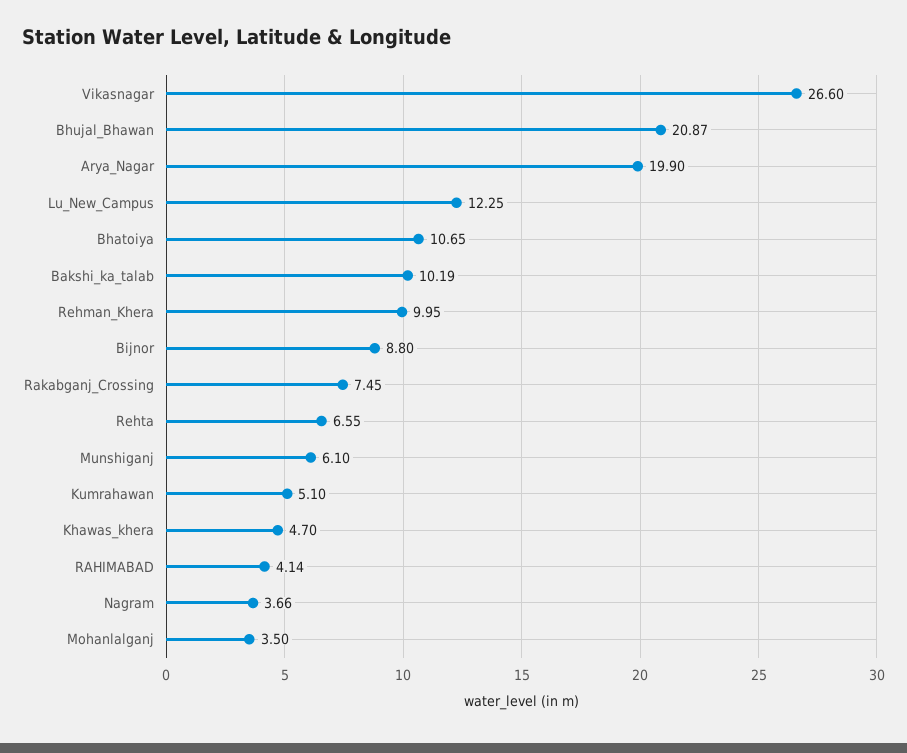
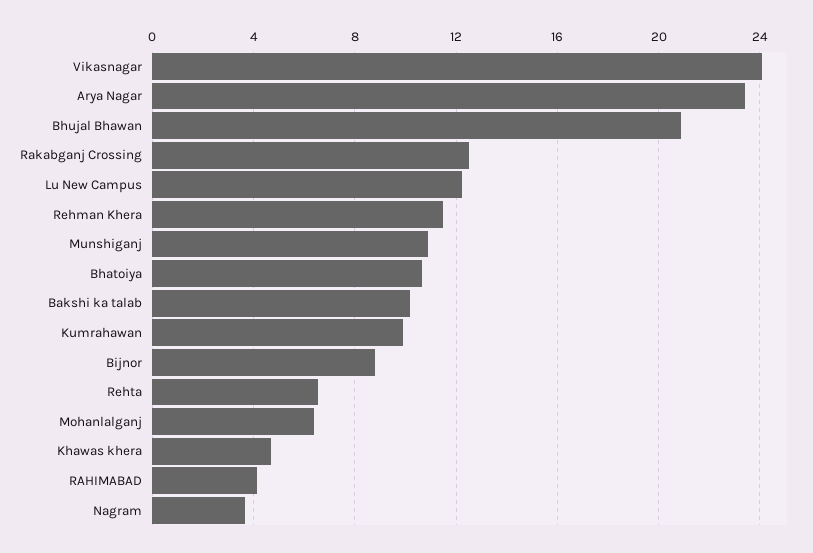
  {
-   "Vikasnagar": 26.6,
+   "Vikasnagar": 24,
    "Bhujal_Bhawan": 20.87,
-   "Arya_Nagar": 19.9,
+   "Arya_Nagar": 23.5,
    "Lu_New_Campus": 12.25,
    "Bhatoiya": 10.65,
    "Bakshi_ka_talab": 10.19,
-   "Rehman_Khera": 9.95,
+   "Rehman_Khera": 11.5,
    "Bijnor": 8.8,
-   "Rakabganj_Crossing": 7.45,
+   "Rakabganj_Crossing": 12.5,
    "Rehta": 6.55,
-   "Munshiganj": 6.1,
+   "Munshiganj": 11,
-   "Kumrahawan": 5.1,
+   "Kumrahawan": 10,
    "Khawas_khera": 4.7,
    "RAHIMABAD": 4.14,
    "Nagram": 3.66,
-   "Mohanlalganj": 3.5
+   "Mohanlalganj": 6.5
  }

